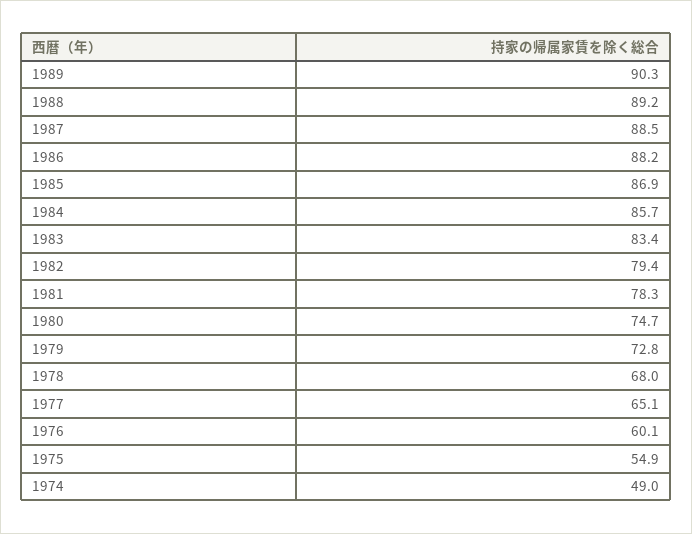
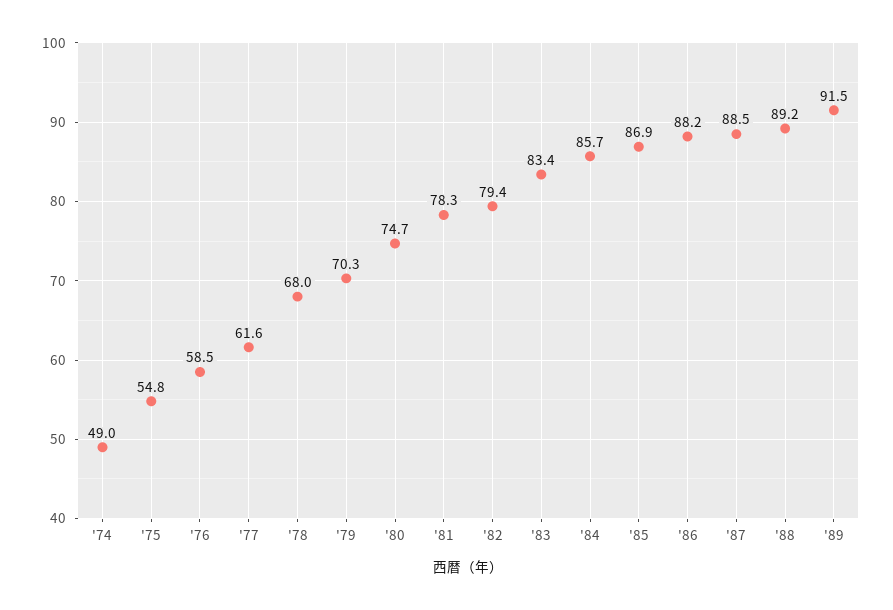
  {
-   "1989": 90.3,
+   "1989": 91.5,
    "1988": 89.2,
    "1987": 88.5,
    "1986": 88.2,
    "1985": 86.9,
    "1984": 85.7,
    "1983": 83.4,
    "1982": 79.4,
    "1981": 78.3,
    "1980": 74.7,
-   "1979": 72.8,
+   "1979": 70.3,
    "1978": 68,
-   "1977": 65.1,
+   "1977": 61.6,
-   "1976": 60.1,
+   "1976": 58.5,
-   "1975": 54.9,
+   "1975": 54.8,
    "1974": 49
  }

